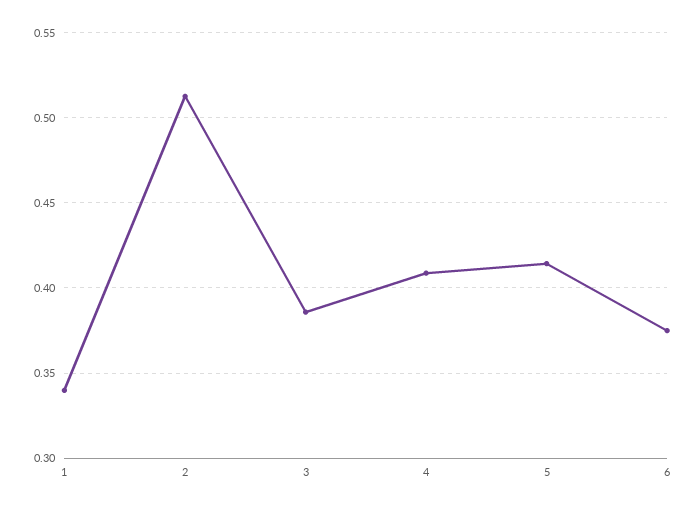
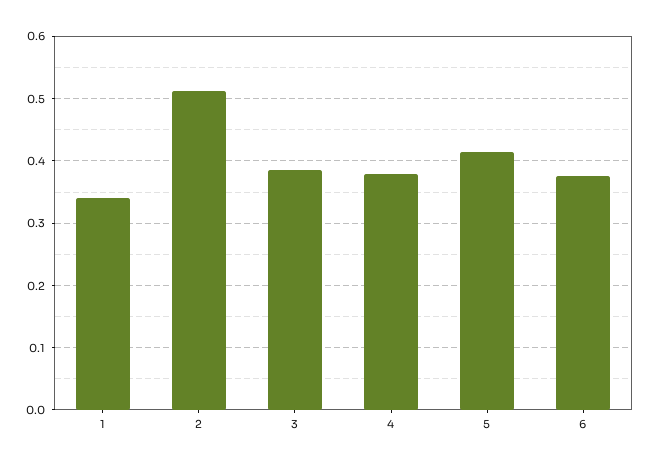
  {
    "1": 0.34,
    "2": 0.515,
    "3": 0.385,
-   "4": 0.41,
+   "4": 0.38,
    "5": 0.415,
    "6": 0.375
  }

